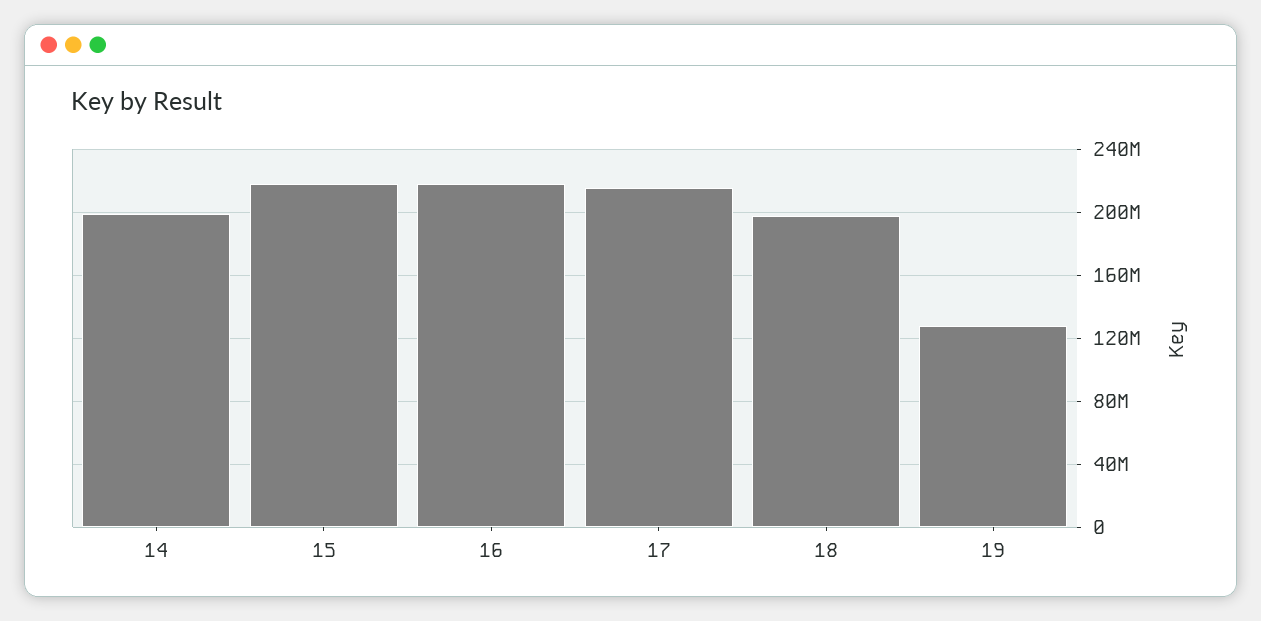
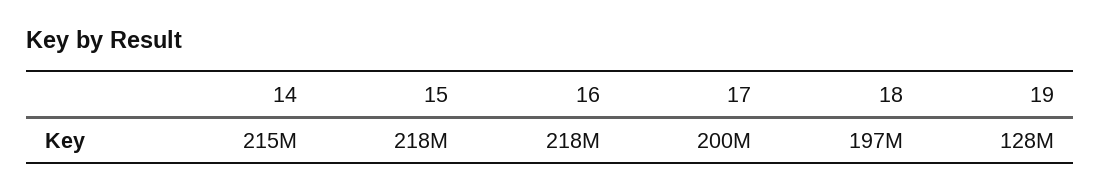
  {
-   "14": 200000000,
+   "14": 215000000,
    "15": 218000000,
    "16": 218000000,
-   "17": 215000000,
+   "17": 200000000,
    "18": 197000000,
    "19": 128000000
  }

